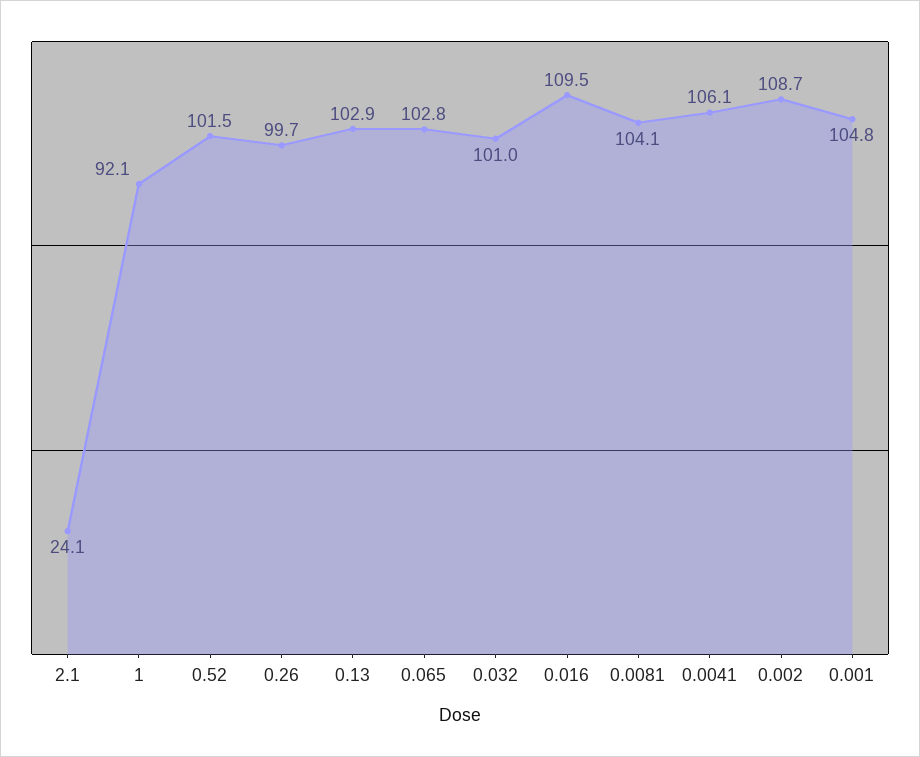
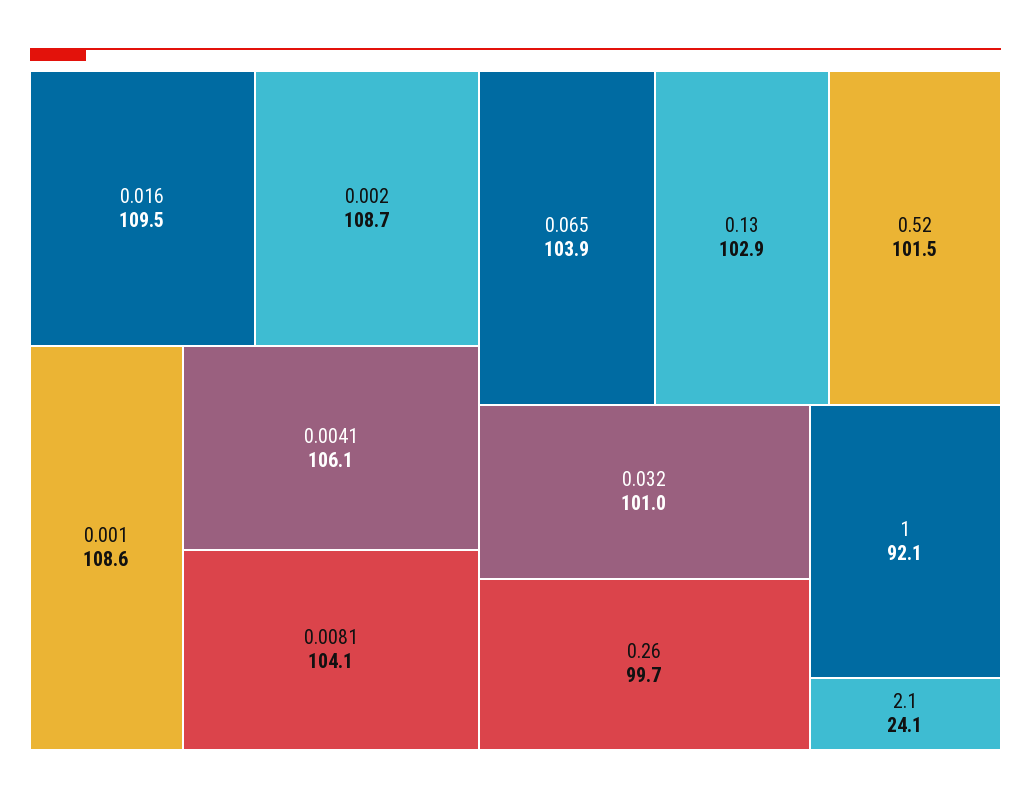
  {
    "2.1": 24.1,
    "1": 92.1,
    "0.52": 101.5,
    "0.26": 99.7,
    "0.13": 102.9,
-   "0.065": 102.8,
+   "0.065": 103.9,
    "0.032": 101,
    "0.016": 109.5,
    "0.0081": 104.1,
    "0.0041": 106.1,
    "0.002": 108.7,
-   "0.001": 104.8
+   "0.001": 108.6
  }

